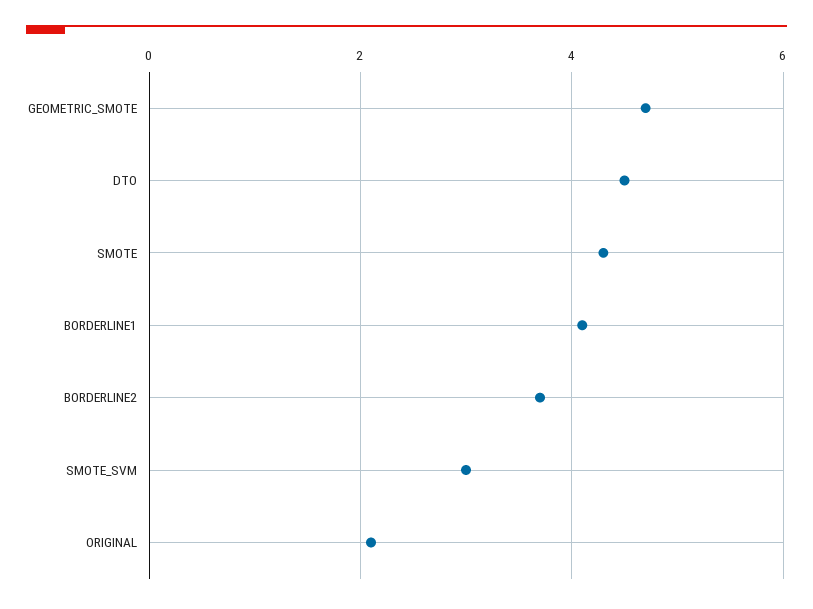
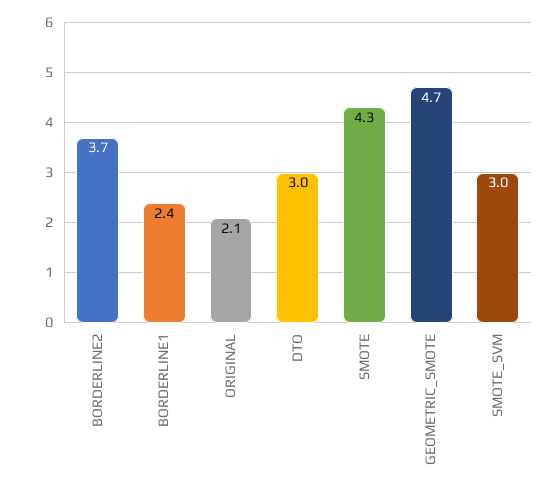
  {
    "GEOMETRIC_SMOTE": 4.7,
-   "DTO": 4.5,
+   "DTO": 3,
    "SMOTE": 4.3,
-   "BORDERLINE1": 4,
+   "BORDERLINE1": 2.4,
    "BORDERLINE2": 3.7,
    "SMOTE_SVM": 3,
    "ORIGINAL": 2.1
  }

